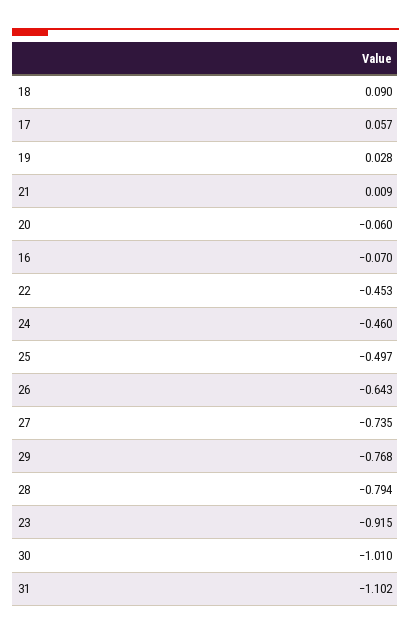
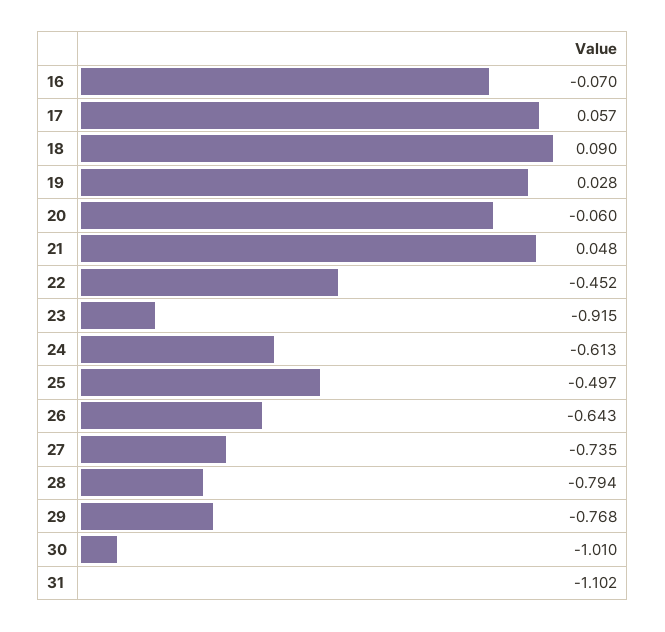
  {
    "18": 0.09,
    "17": 0.057,
    "19": 0.028,
-   "21": 0.009,
+   "21": 0.048,
    "20": -0.06,
    "16": -0.07,
-   "22": -0.453,
+   "22": -0.452,
-   "24": -0.46,
+   "24": -0.613,
    "25": -0.497,
    "26": -0.643,
    "27": -0.735,
    "29": -0.768,
    "28": -0.794,
    "23": -0.915,
    "30": -1.01,
    "31": -1.102
  }

